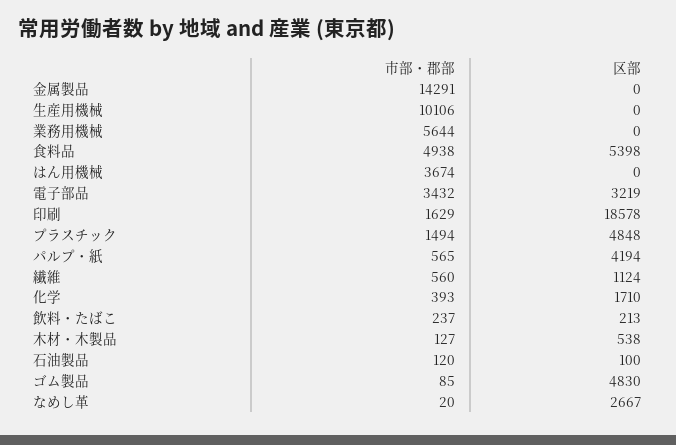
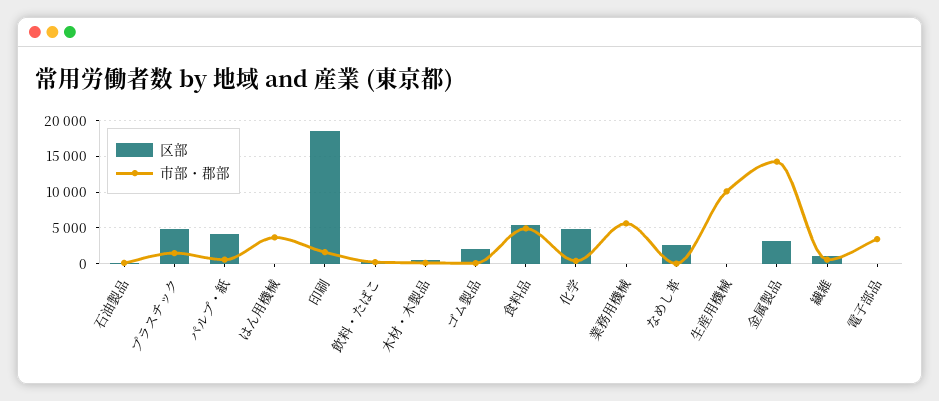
  {
    "市部・郡部": {
      "金属製品": 14291,
      "生産用機械": 10106,
      "業務用機械": 5644,
      "食料品": 4938,
      "はん用機械": 3674,
      "電子部品": 3432,
      "印刷": 1629,
      "プラスチック": 1494,
      "パルプ・紙": 565,
      "繊維": 560,
      "化学": 393,
      "飲料・たばこ": 237,
      "木材・木製品": 127,
      "石油製品": 120,
      "ゴム製品": 85,
      "なめし革": 20
    },
    "区部": {
-     "金属製品": 0,
+     "金属製品": 3000,
      "生産用機械": 0,
      "業務用機械": 0,
      "食料品": 5398,
      "はん用機械": 0,
-     "電子部品": 3219,
+     "電子部品": 0,
      "印刷": 18578,
      "プラスチック": 4848,
      "パルプ・紙": 4194,
      "繊維": 1124,
-     "化学": 1710,
+     "化学": 5000,
      "飲料・たばこ": 213,
      "木材・木製品": 538,
      "石油製品": 100,
-     "ゴム製品": 4830,
+     "ゴム製品": 2000,
      "なめし革": 2667
    }
  }

